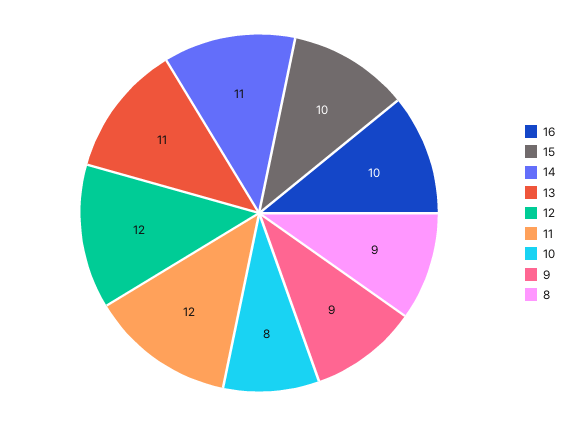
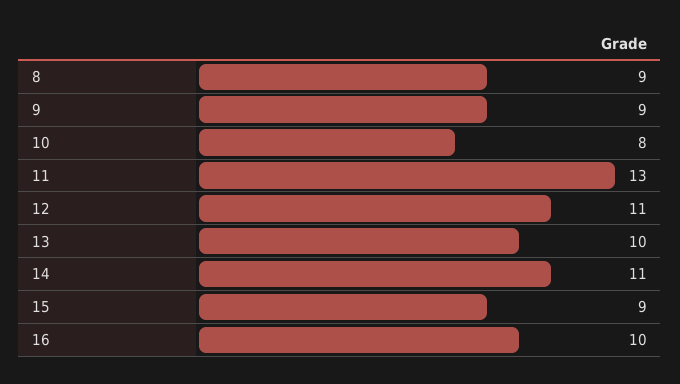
  {
    "16": 10,
-   "15": 10,
+   "15": 9,
    "14": 11,
-   "13": 11,
+   "13": 10,
-   "12": 12,
+   "12": 11,
-   "11": 12,
+   "11": 13,
    "10": 8,
    "9": 9,
    "8": 9
  }

